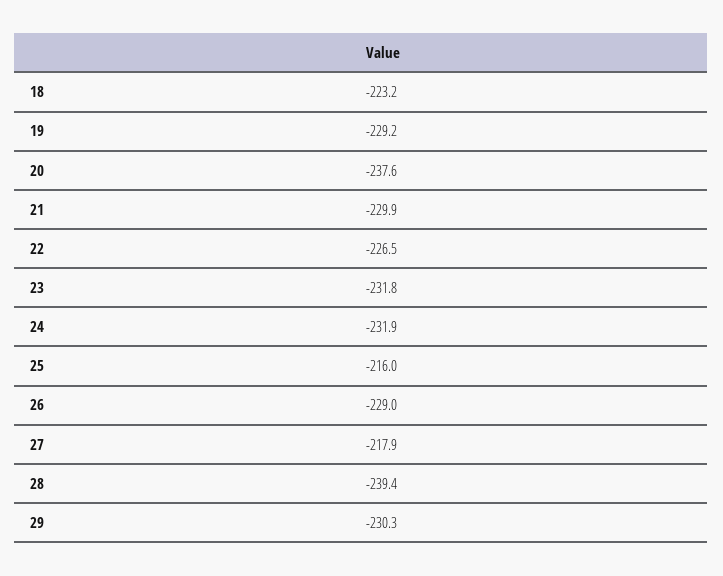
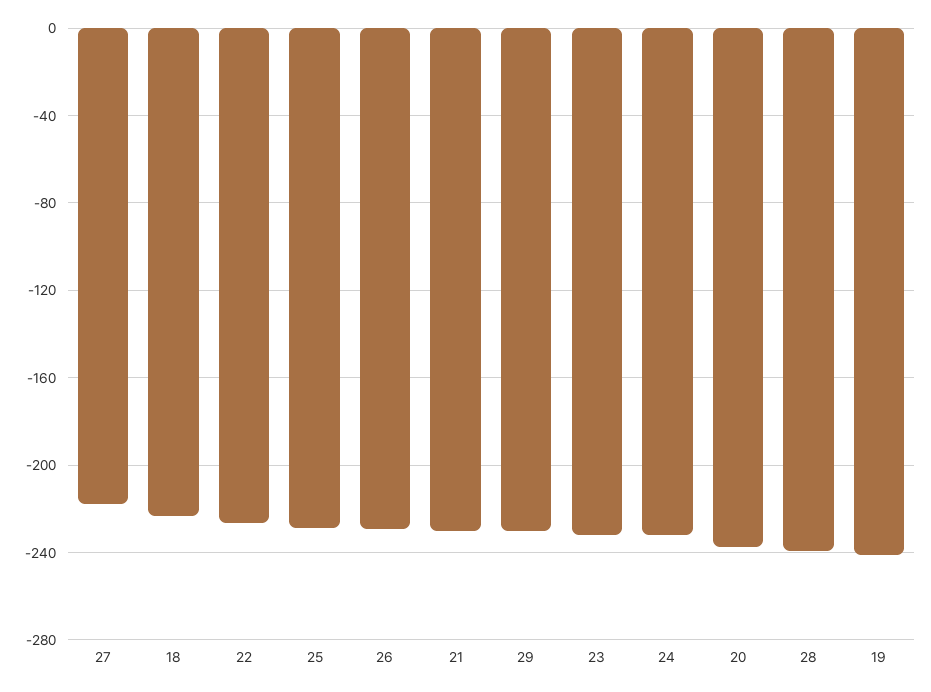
  {
    "18": -223.2,
-   "19": -229.2,
+   "19": -240,
    "20": -237.6,
    "21": -229.9,
    "22": -226.5,
    "23": -231.8,
    "24": -231.9,
-   "25": -216,
+   "25": -230,
    "26": -229,
    "27": -217.9,
    "28": -239.4,
    "29": -230.3
  }

